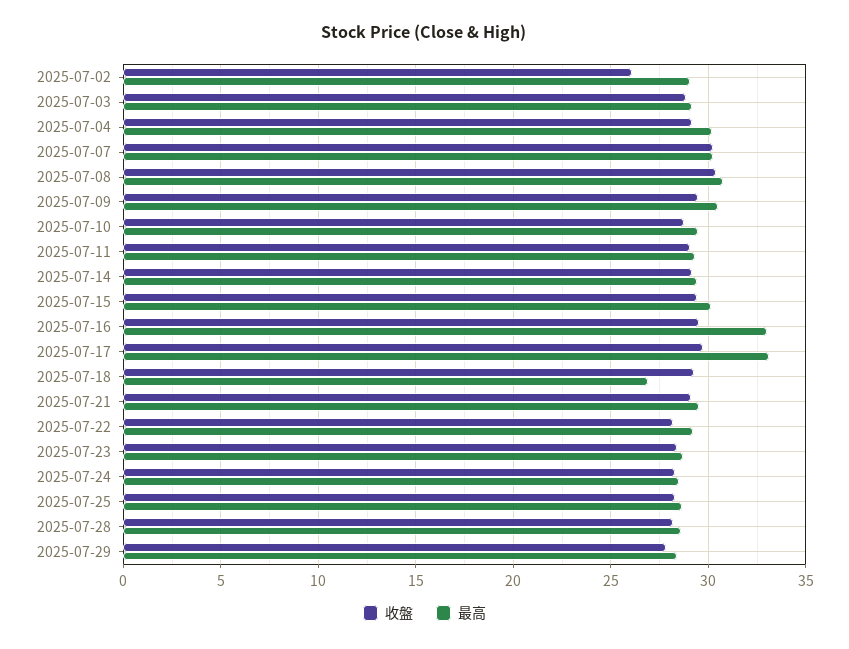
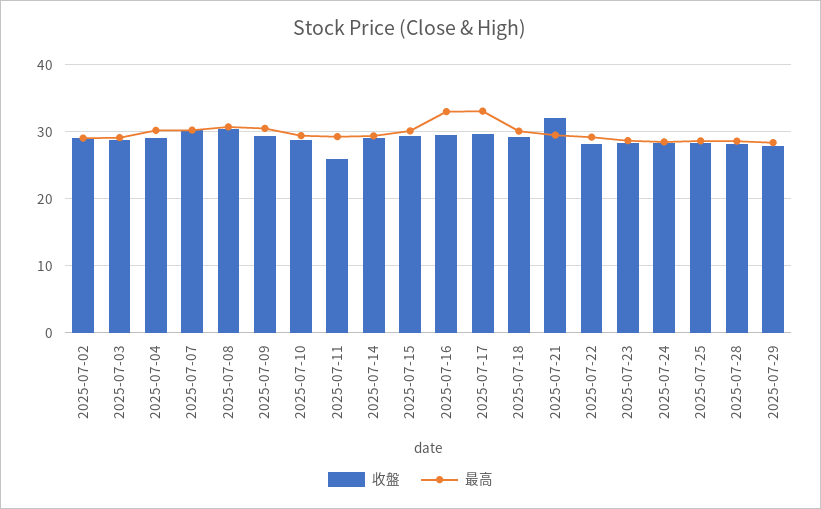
  {
    "收盤": {
-     "2025-07-02": 26,
+     "2025-07-02": 29,
      "2025-07-03": 29,
      "2025-07-04": 29,
      "2025-07-07": 30.5,
      "2025-07-08": 30.5,
      "2025-07-09": 29.5,
      "2025-07-10": 29,
-     "2025-07-11": 29,
+     "2025-07-11": 26,
      "2025-07-14": 29,
      "2025-07-15": 29.5,
      "2025-07-16": 29.5,
      "2025-07-17": 29.5,
      "2025-07-18": 29.5,
-     "2025-07-21": 29,
+     "2025-07-21": 32,
      "2025-07-22": 28,
      "2025-07-23": 28.5,
      "2025-07-24": 28.5,
      "2025-07-25": 28.5,
      "2025-07-28": 28,
      "2025-07-29": 28
    },
    "最高": {
      "2025-07-02": 29,
      "2025-07-03": 29,
      "2025-07-04": 30,
      "2025-07-07": 30.5,
      "2025-07-08": 31,
      "2025-07-09": 30.5,
      "2025-07-10": 29.5,
      "2025-07-11": 29.5,
      "2025-07-14": 29.5,
      "2025-07-15": 30,
      "2025-07-16": 33,
      "2025-07-17": 33,
-     "2025-07-18": 27,
+     "2025-07-18": 30,
      "2025-07-21": 29.5,
      "2025-07-22": 29,
      "2025-07-23": 28.5,
      "2025-07-24": 28.5,
      "2025-07-25": 28.5,
      "2025-07-28": 28.5,
      "2025-07-29": 28.5
    }
  }

